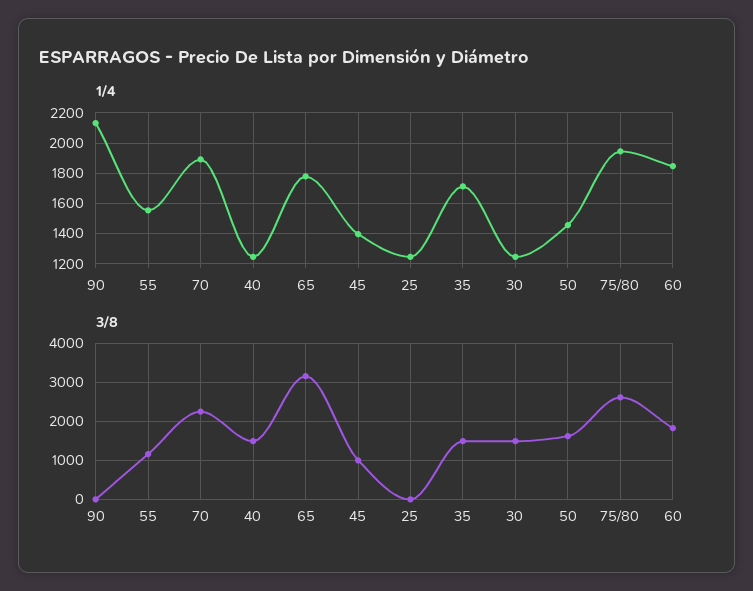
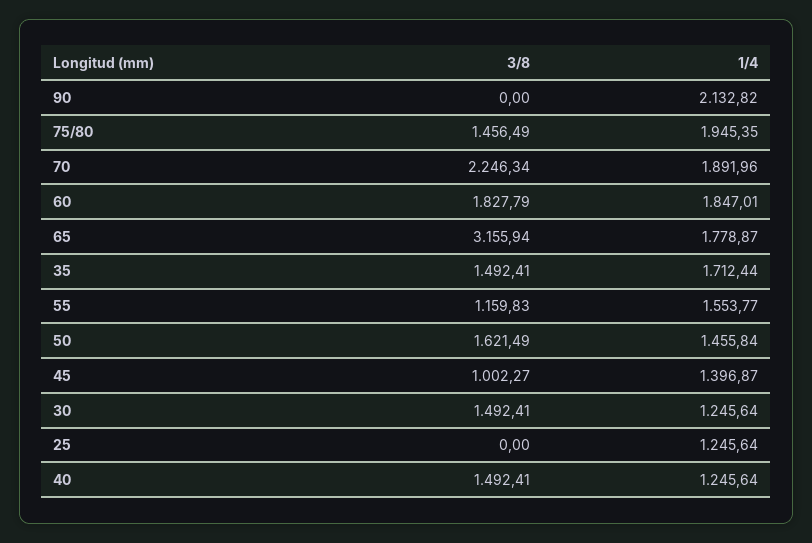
  {
    "1/4": {
      "90": 2132.82,
      "55": 1553.77,
      "70": 1891.96,
      "40": 1245.64,
      "65": 1778.87,
      "45": 1396.87,
      "25": 1245.64,
      "35": 1712.44,
      "30": 1245.64,
      "50": 1455.84,
      "75/80": 1945.35,
      "60": 1847.01
    },
    "3/8": {
      "90": 0,
      "55": 1159.83,
      "70": 2246.34,
      "40": 1492.41,
      "65": 3155.94,
      "45": 1002.27,
      "25": 0,
      "35": 1492.41,
      "30": 1492.41,
      "50": 1621.49,
-     "75/80": 2600,
+     "75/80": 1456.49,
      "60": 1827.79
    }
  }

